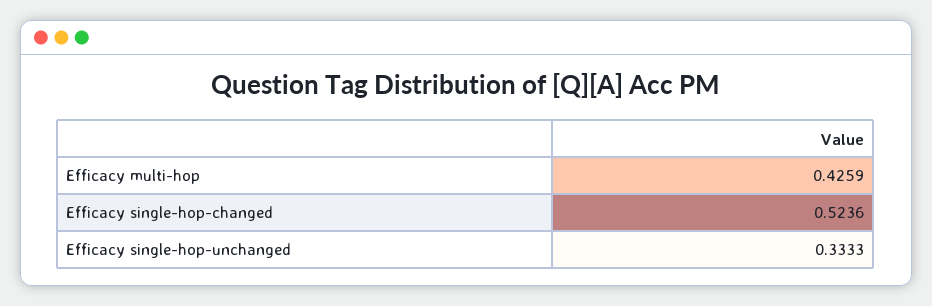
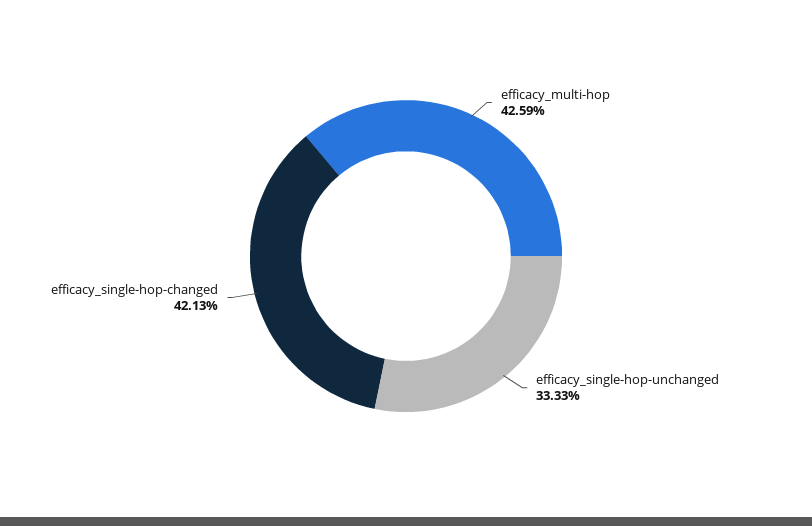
  {
    "Efficacy multi-hop": 0.4259,
-   "Efficacy single-hop-changed": 0.5236,
+   "Efficacy single-hop-changed": 0.4213,
    "Efficacy single-hop-unchanged": 0.3333
  }

